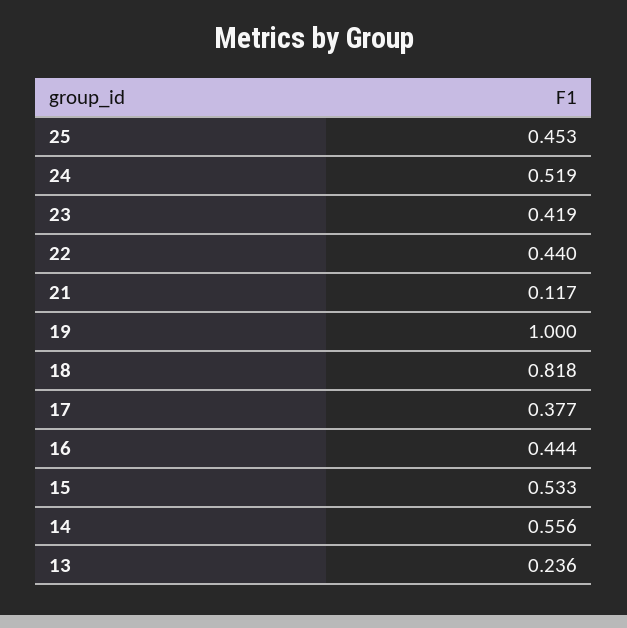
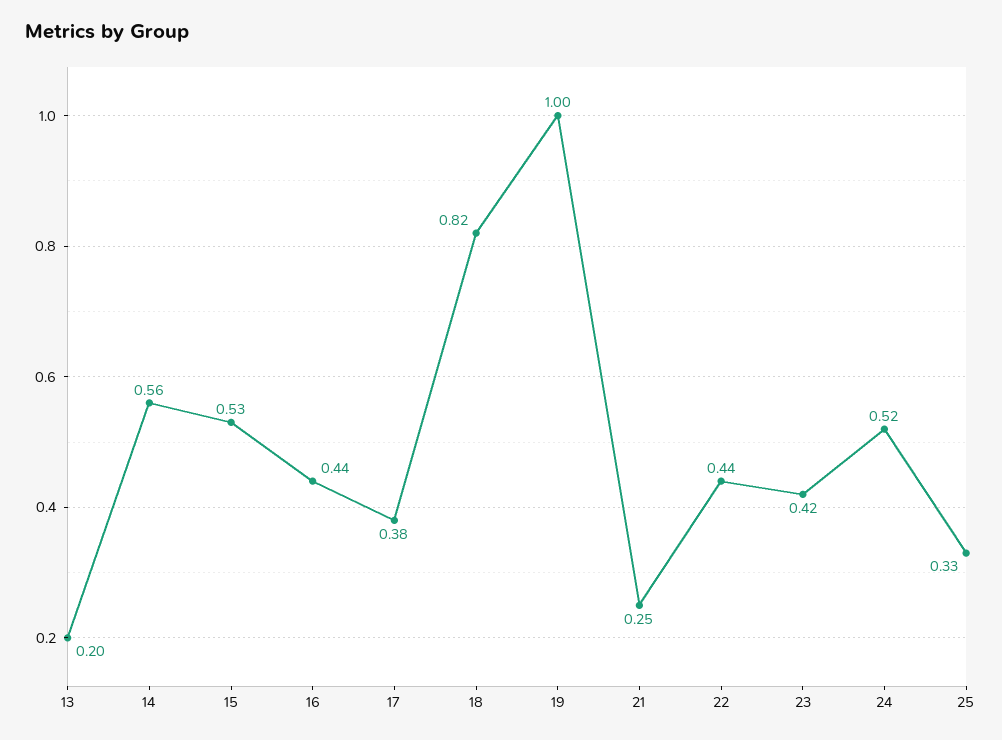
  {
-   "25": 0.453,
+   "25": 0.33,
    "24": 0.519,
    "23": 0.419,
    "22": 0.44,
-   "21": 0.117,
+   "21": 0.25,
    "19": 1,
    "18": 0.818,
    "17": 0.377,
    "16": 0.444,
    "15": 0.533,
    "14": 0.556,
-   "13": 0.236
+   "13": 0.2
  }

